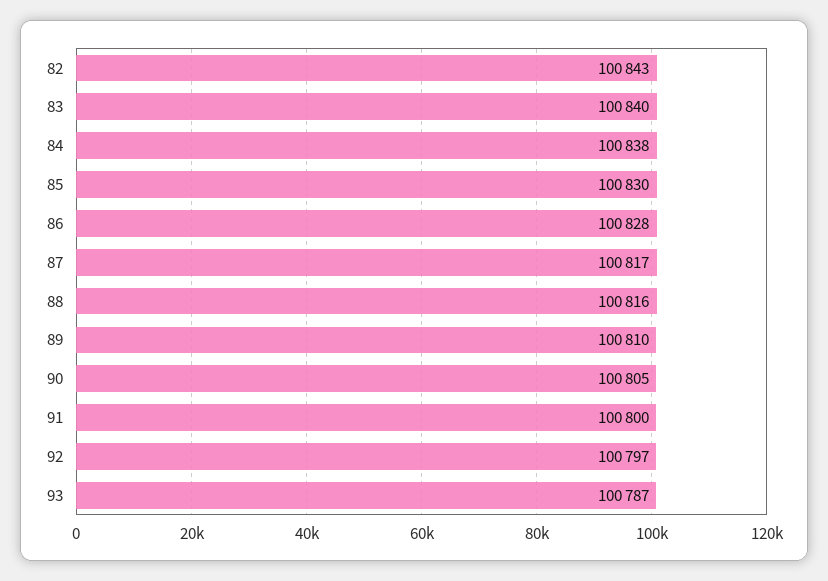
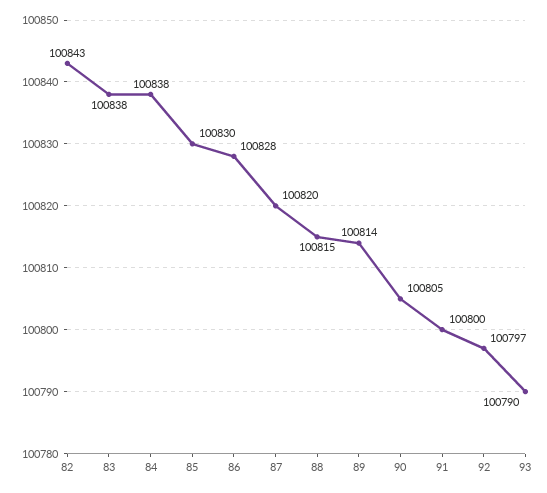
  {
    "82": 100843,
-   "83": 100840,
+   "83": 100838,
    "84": 100838,
    "85": 100830,
    "86": 100828,
-   "87": 100817,
+   "87": 100820,
-   "88": 100816,
+   "88": 100815,
-   "89": 100810,
+   "89": 100814,
    "90": 100805,
    "91": 100800,
    "92": 100797,
-   "93": 100787
+   "93": 100790
  }

